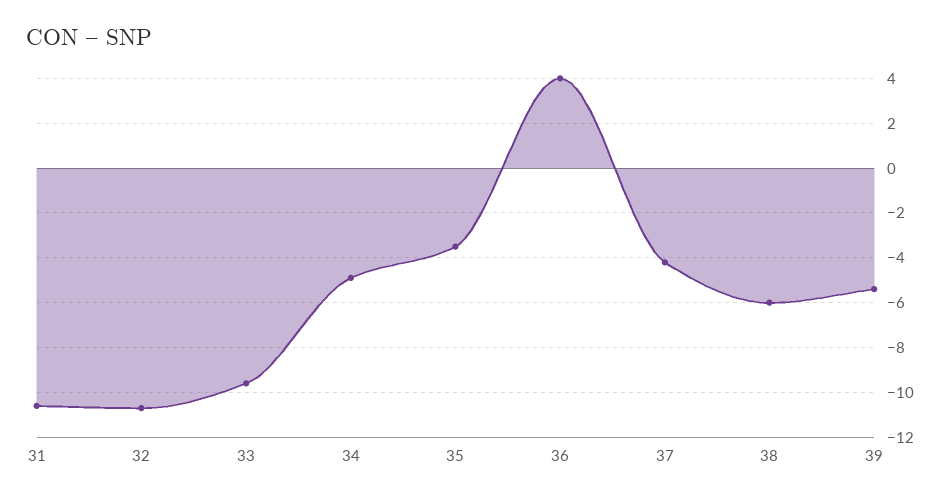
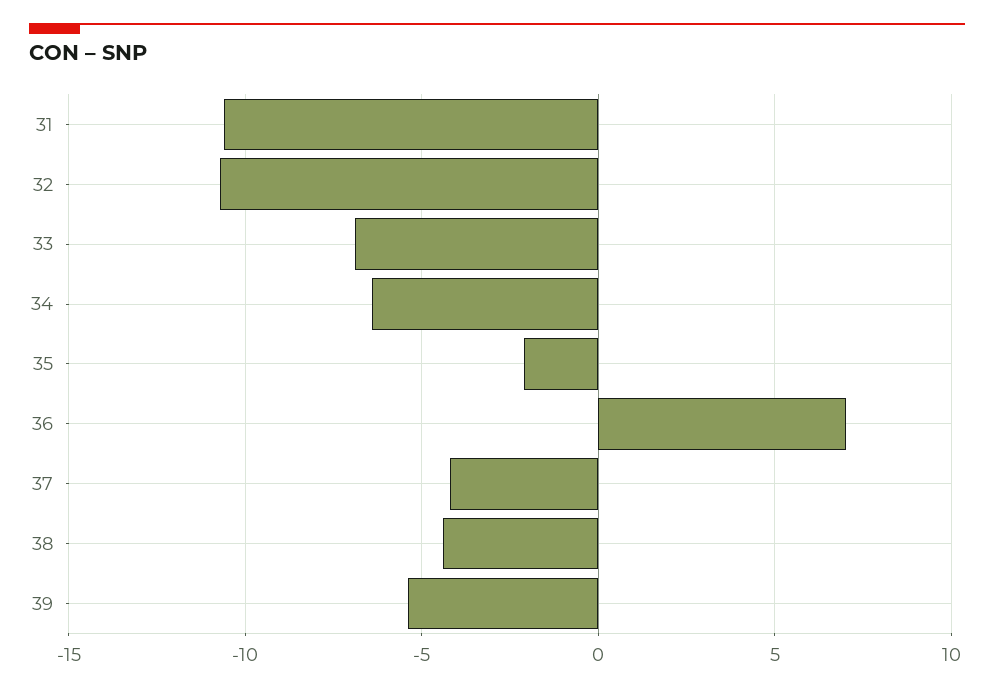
  {
    "31": -10.5,
    "32": -10.5,
-   "33": -9.5,
+   "33": -7,
-   "34": -5,
+   "34": -6.5,
-   "35": -3.5,
+   "35": -2,
-   "36": 4,
+   "36": 7,
    "37": -4,
-   "38": -6,
+   "38": -4.5,
    "39": -5.5
  }

